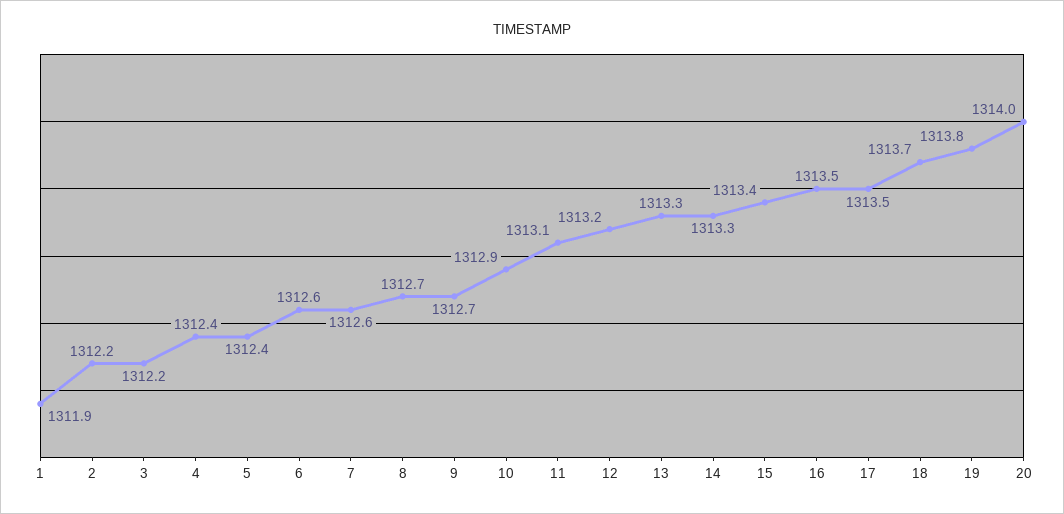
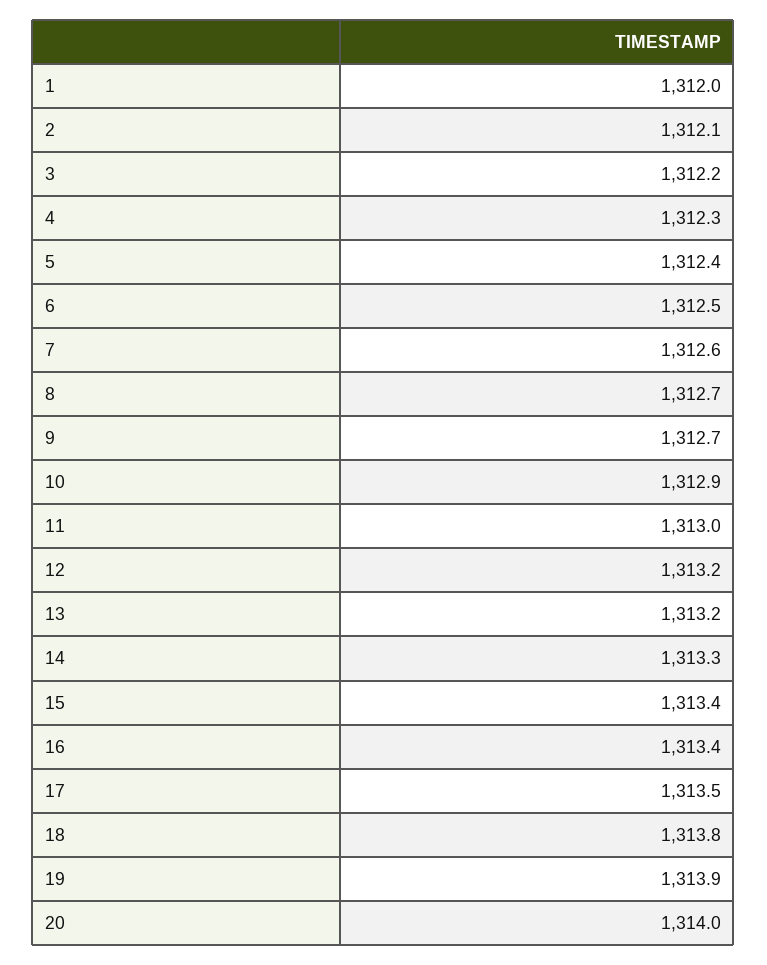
  {
-   "1": 1311.9,
+   "1": 1312,
-   "2": 1312.2,
+   "2": 1312.1,
    "3": 1312.2,
-   "4": 1312.4,
+   "4": 1312.3,
    "5": 1312.4,
-   "6": 1312.6,
+   "6": 1312.5,
    "7": 1312.6,
    "8": 1312.7,
    "9": 1312.7,
    "10": 1312.9,
-   "11": 1313.1,
+   "11": 1313,
    "12": 1313.2,
-   "13": 1313.3,
+   "13": 1313.2,
    "14": 1313.3,
    "15": 1313.4,
-   "16": 1313.5,
+   "16": 1313.4,
    "17": 1313.5,
-   "18": 1313.7,
+   "18": 1313.8,
-   "19": 1313.8,
+   "19": 1313.9,
    "20": 1314
  }

